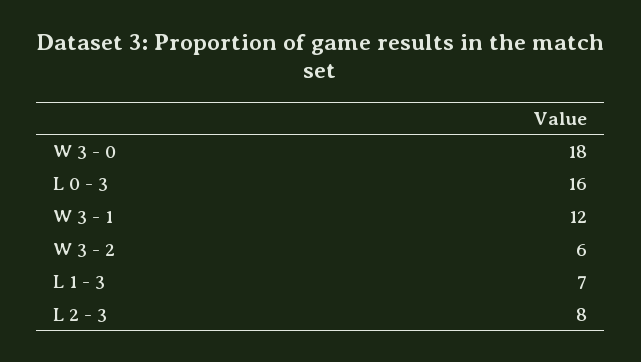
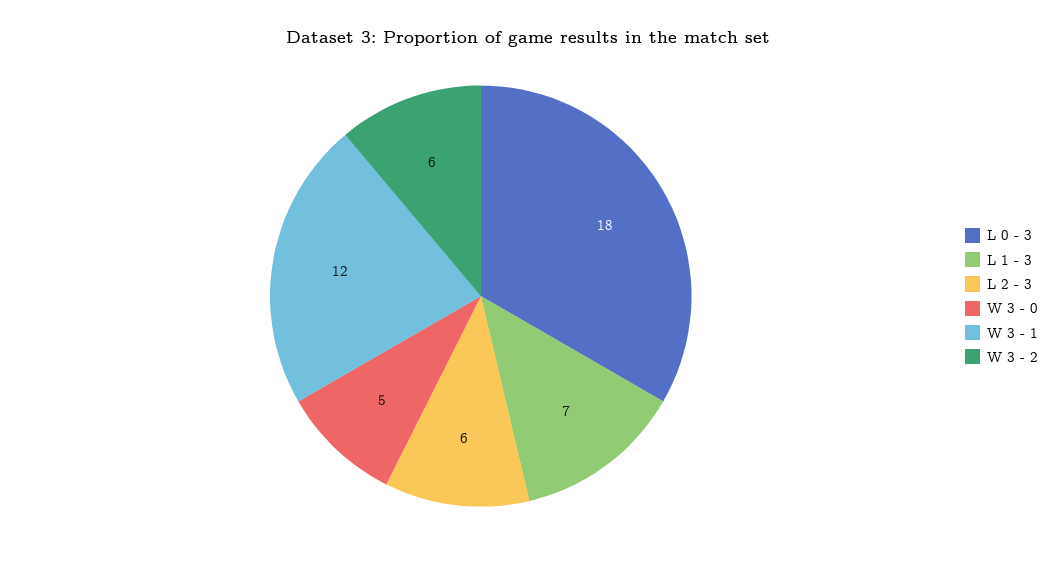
  {
-   "W 3 - 0": 18,
+   "W 3 - 0": 5,
-   "L 0 - 3": 16,
+   "L 0 - 3": 18,
    "W 3 - 1": 12,
    "W 3 - 2": 6,
    "L 1 - 3": 7,
-   "L 2 - 3": 8
+   "L 2 - 3": 6
  }

